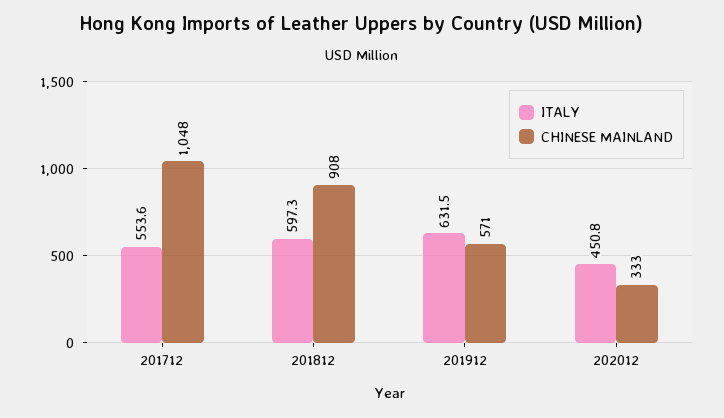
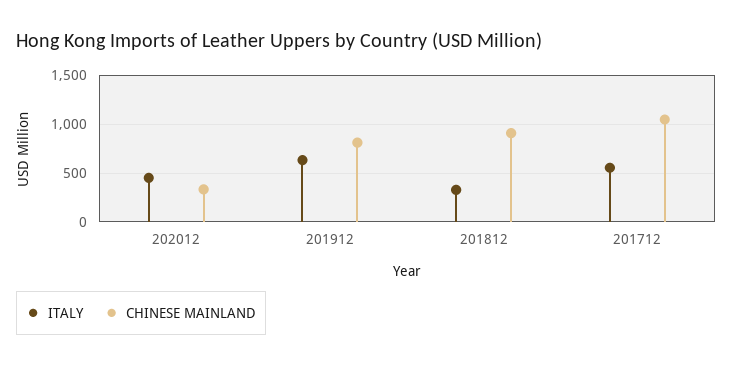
  {
    "ITALY": {
      "201712": 553.6,
-     "201812": 597.3,
+     "201812": 300,
      "201912": 631.5,
      "202012": 450.8
    },
    "CHINESE MAINLAND": {
      "201712": 1048,
      "201812": 908,
-     "201912": 571,
+     "201912": 800,
      "202012": 333
    }
  }

